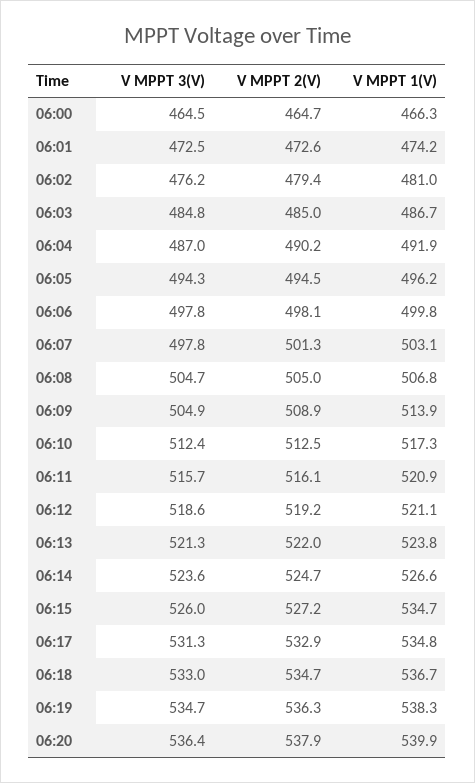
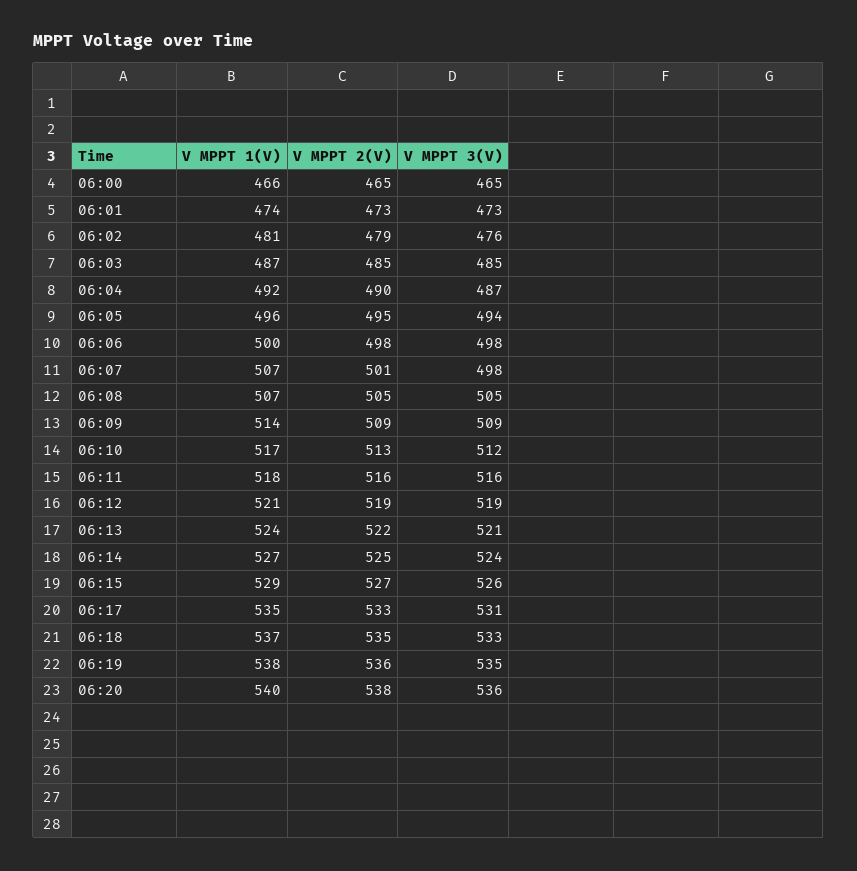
  {
    "V MPPT 3(V)": {
      "06:00": 464.5,
      "06:01": 472.5,
      "06:02": 476.2,
      "06:03": 484.8,
      "06:04": 487,
      "06:05": 494.3,
      "06:06": 497.8,
      "06:07": 497.8,
      "06:08": 504.7,
-     "06:09": 504.9,
+     "06:09": 509,
      "06:10": 512.4,
      "06:11": 515.7,
      "06:12": 518.6,
      "06:13": 521.3,
      "06:14": 523.6,
      "06:15": 526,
      "06:17": 531.3,
      "06:18": 533,
      "06:19": 534.7,
      "06:20": 536.4
    },
    "V MPPT 2(V)": {
      "06:00": 464.7,
      "06:01": 472.6,
      "06:02": 479.4,
      "06:03": 485,
      "06:04": 490.2,
      "06:05": 494.5,
      "06:06": 498.1,
      "06:07": 501.3,
      "06:08": 505,
      "06:09": 508.9,
      "06:10": 512.5,
      "06:11": 516.1,
      "06:12": 519.2,
      "06:13": 522,
      "06:14": 524.7,
      "06:15": 527.2,
      "06:17": 532.9,
      "06:18": 534.7,
      "06:19": 536.3,
      "06:20": 537.9
    },
    "V MPPT 1(V)": {
      "06:00": 466.3,
      "06:01": 474.2,
      "06:02": 481,
      "06:03": 486.7,
      "06:04": 491.9,
      "06:05": 496.2,
      "06:06": 499.8,
-     "06:07": 503.1,
+     "06:07": 507,
      "06:08": 506.8,
      "06:09": 513.9,
      "06:10": 517.3,
-     "06:11": 520.9,
+     "06:11": 518,
      "06:12": 521.1,
      "06:13": 523.8,
      "06:14": 526.6,
-     "06:15": 534.7,
+     "06:15": 529,
      "06:17": 534.8,
      "06:18": 536.7,
      "06:19": 538.3,
      "06:20": 539.9
    }
  }

